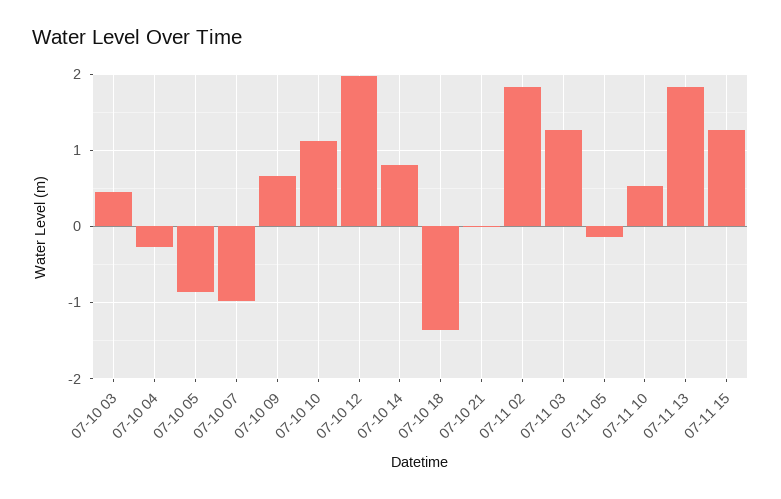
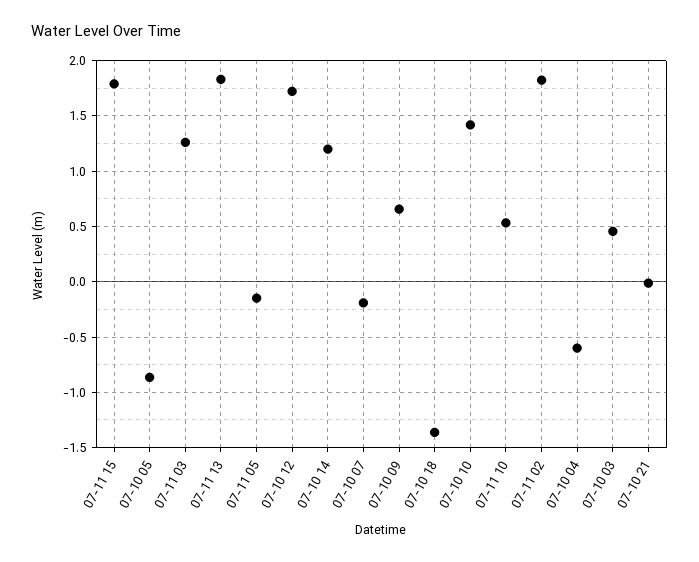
  {
    "07-10 03": 0.5,
-   "07-10 04": -0.3,
+   "07-10 04": -0.6,
    "07-10 05": -0.9,
-   "07-10 07": -1,
+   "07-10 07": -0.2,
    "07-10 09": 0.7,
-   "07-10 10": 1.1,
+   "07-10 10": 1.4,
-   "07-10 12": 2,
+   "07-10 12": 1.7,
-   "07-10 14": 0.8,
+   "07-10 14": 1.2,
    "07-10 18": -1.4,
    "07-10 21": 0,
    "07-11 02": 1.8,
    "07-11 03": 1.3,
    "07-11 05": -0.1,
    "07-11 10": 0.5,
    "07-11 13": 1.8,
-   "07-11 15": 1.3
+   "07-11 15": 1.8
  }

